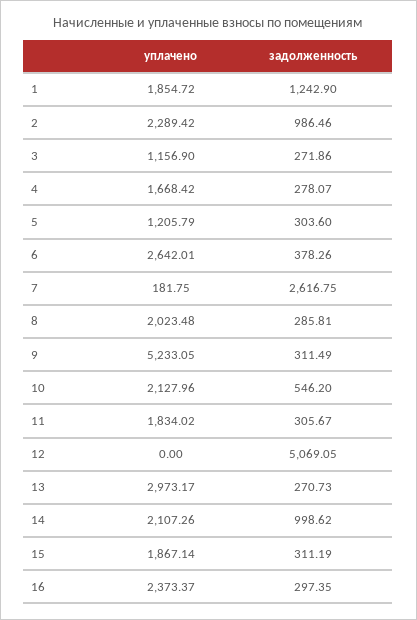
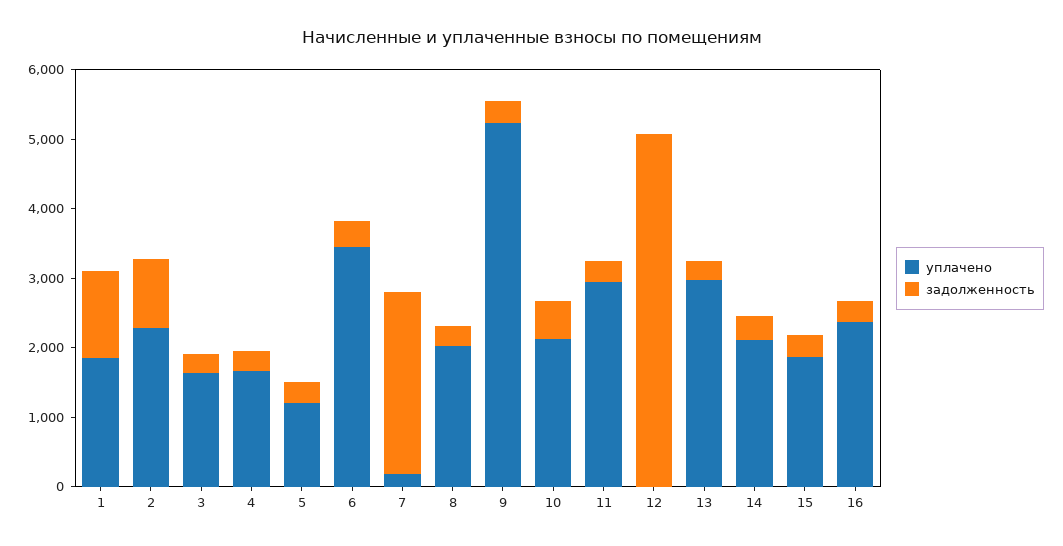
  {
    "уплачено": {
      "1": 1854.72,
      "2": 2289.42,
-     "3": 1156.9,
+     "3": 1600,
      "4": 1668.42,
      "5": 1205.79,
-     "6": 2642.01,
+     "6": 3400,
      "7": 181.75,
      "8": 2023.48,
      "9": 5233.05,
      "10": 2127.96,
-     "11": 1834.02,
+     "11": 3000,
      "12": 0,
      "13": 2973.17,
      "14": 2107.26,
      "15": 1867.14,
      "16": 2373.37
    },
    "задолженность": {
      "1": 1242.9,
      "2": 986.46,
      "3": 271.86,
      "4": 278.07,
      "5": 303.6,
      "6": 378.26,
      "7": 2616.75,
      "8": 285.81,
      "9": 311.49,
      "10": 546.2,
      "11": 305.67,
      "12": 5069.05,
      "13": 270.73,
-     "14": 998.62,
+     "14": 400,
      "15": 311.19,
      "16": 297.35
    }
  }

